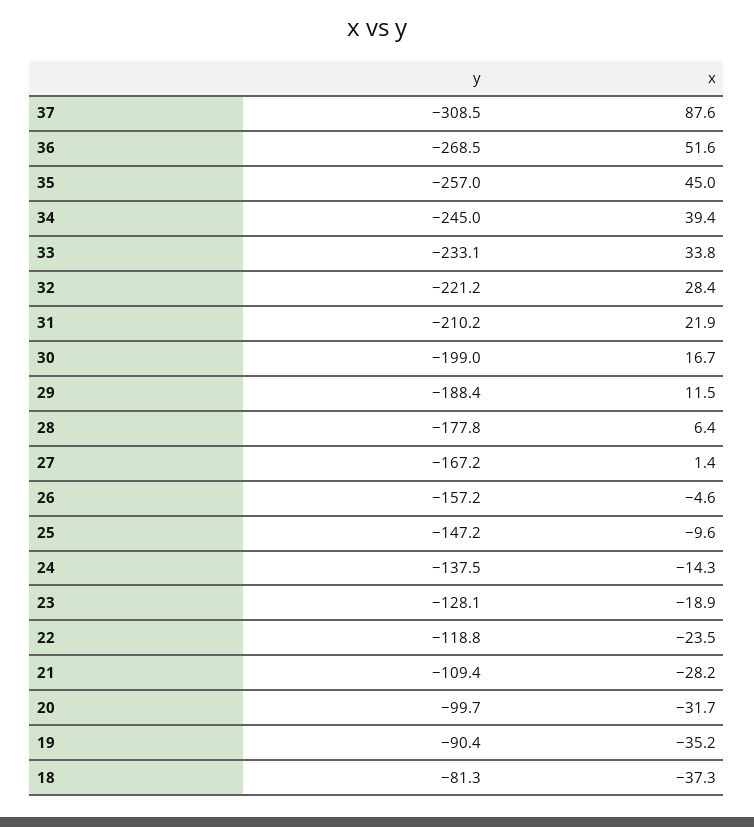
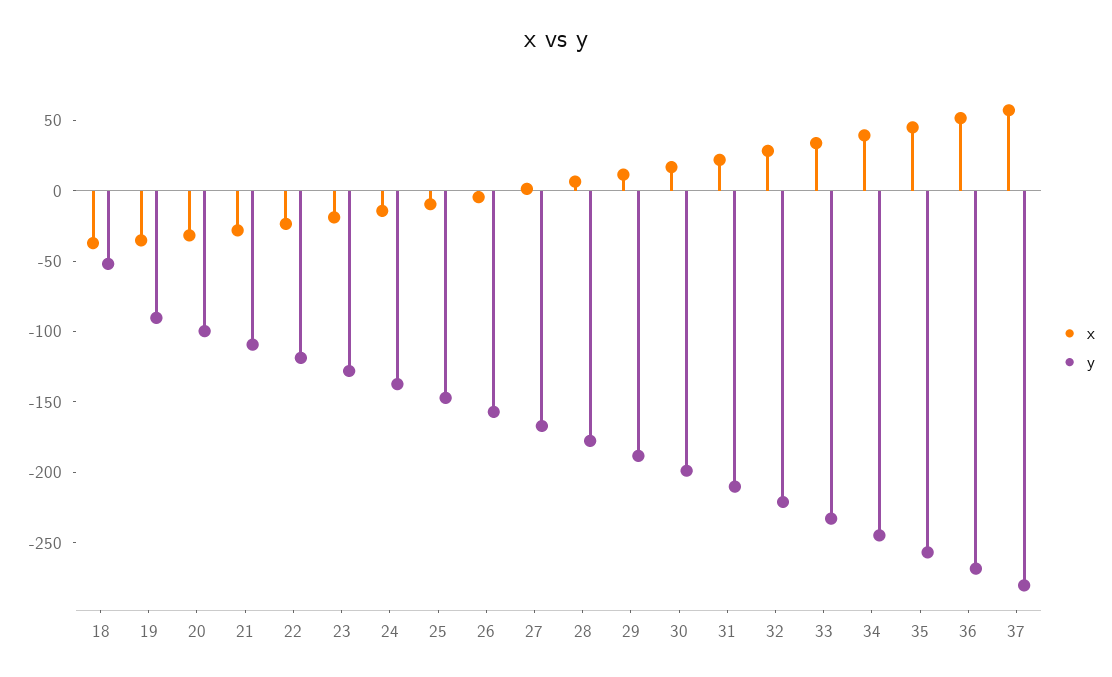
  {
    "y": {
-     "37": -308.5,
+     "37": -280,
      "36": -268.5,
      "35": -257,
      "34": -245,
      "33": -233.1,
      "32": -221.2,
      "31": -210.2,
      "30": -199,
      "29": -188.4,
      "28": -177.8,
      "27": -167.2,
      "26": -157.2,
      "25": -147.2,
      "24": -137.5,
      "23": -128.1,
      "22": -118.8,
      "21": -109.4,
      "20": -99.7,
      "19": -90.4,
-     "18": -81.3
+     "18": -50
    },
    "x": {
-     "37": 87.6,
+     "37": 60,
      "36": 51.6,
      "35": 45,
      "34": 39.4,
      "33": 33.8,
      "32": 28.4,
      "31": 21.9,
      "30": 16.7,
      "29": 11.5,
      "28": 6.4,
      "27": 1.4,
      "26": -4.6,
      "25": -9.6,
      "24": -14.3,
      "23": -18.9,
      "22": -23.5,
      "21": -28.2,
      "20": -31.7,
      "19": -35.2,
      "18": -37.3
    }
  }

